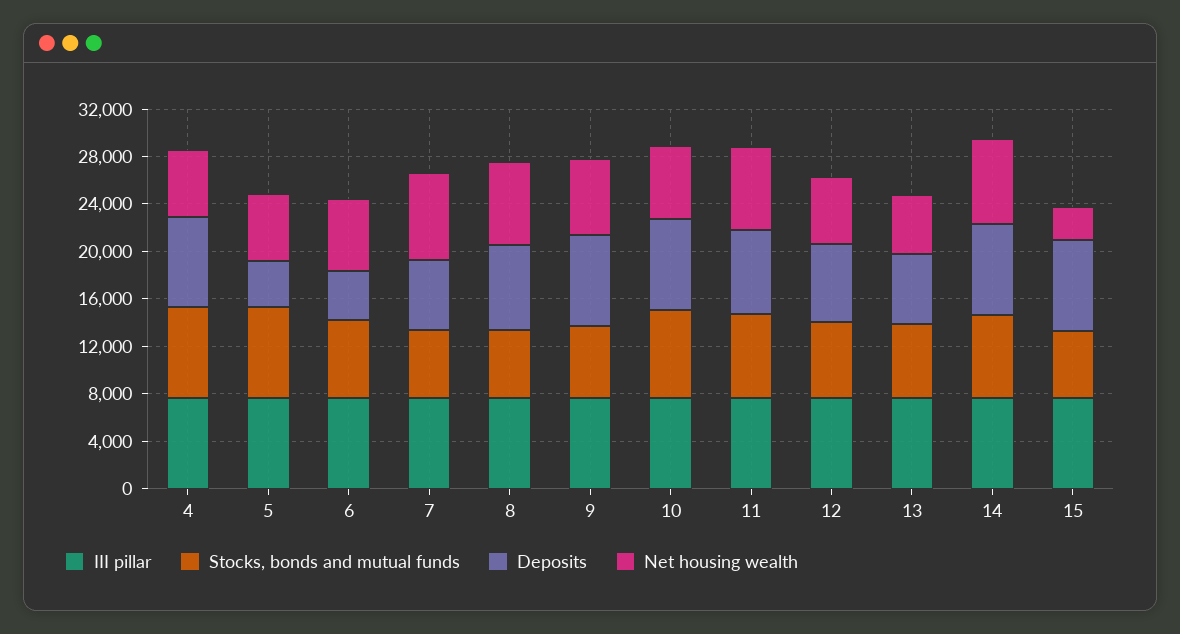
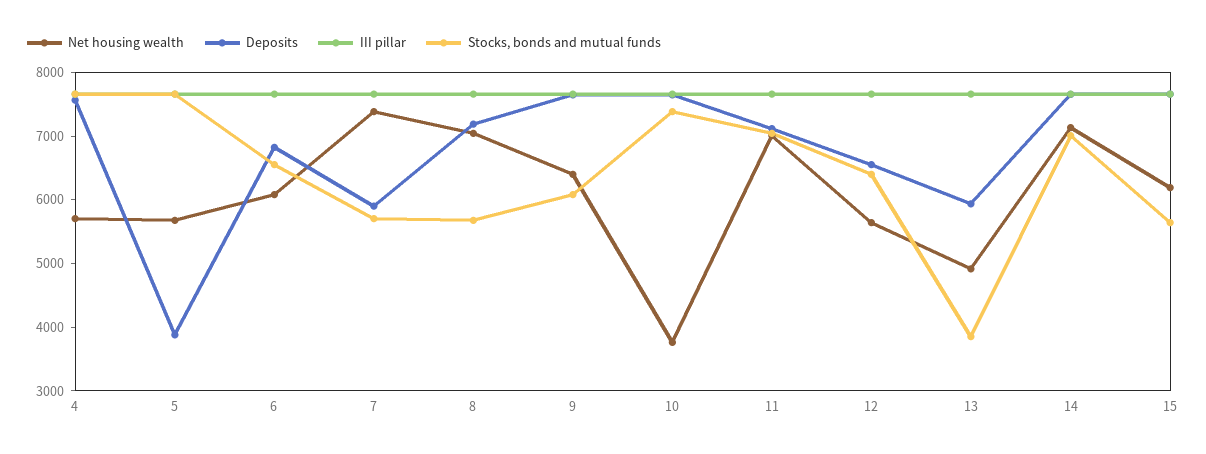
  {
    "III pillar": {
      "4": 7600,
      "5": 7600,
      "6": 7600,
      "7": 7600,
      "8": 7600,
      "9": 7600,
      "10": 7600,
      "11": 7600,
      "12": 7600,
      "13": 7600,
      "14": 7600,
      "15": 7600
    },
    "Stocks, bonds and mutual funds": {
      "4": 7600,
      "5": 7600,
      "6": 6600,
      "7": 5800,
      "8": 5600,
      "9": 6000,
      "10": 7400,
      "11": 7000,
      "12": 6400,
-     "13": 6000,
+     "13": 3800,
      "14": 7000,
      "15": 5600
    },
    "Deposits": {
      "4": 7600,
      "5": 3800,
-     "6": 4000,
+     "6": 6800,
      "7": 5800,
      "8": 7200,
      "9": 7600,
      "10": 7600,
      "11": 7200,
      "12": 6600,
      "13": 6000,
      "14": 7600,
      "15": 7600
    },
    "Net housing wealth": {
      "4": 5800,
      "5": 5600,
      "6": 6000,
      "7": 7400,
      "8": 7000,
      "9": 6400,
-     "10": 6000,
+     "10": 3800,
      "11": 7000,
      "12": 5600,
      "13": 5000,
      "14": 7200,
-     "15": 3000
+     "15": 6200
    }
  }

